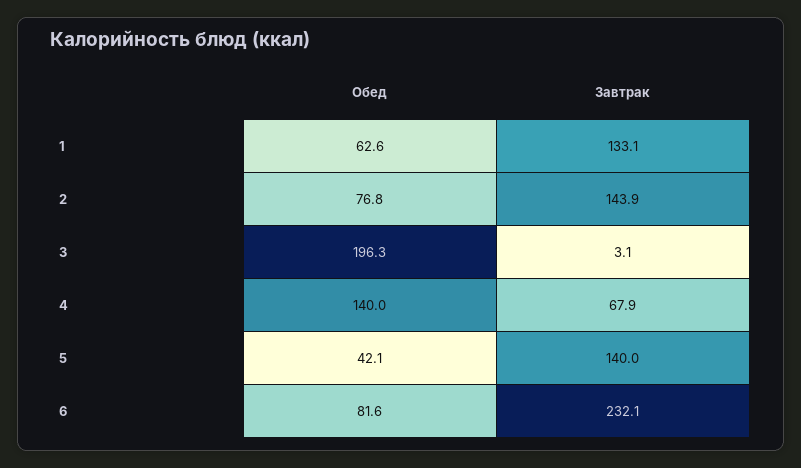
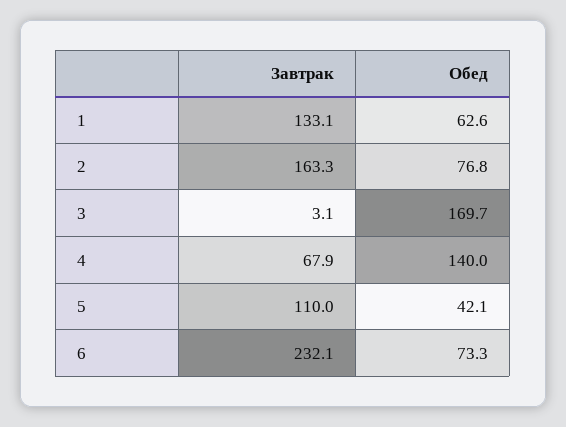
  {
    "Обед": {
      "1": 62.6,
      "2": 76.8,
-     "3": 196.3,
+     "3": 169.7,
      "4": 140,
      "5": 42.1,
-     "6": 81.6
+     "6": 73.3
    },
    "Завтрак": {
      "1": 133.1,
-     "2": 143.9,
+     "2": 163.3,
      "3": 3.1,
      "4": 67.9,
-     "5": 140,
+     "5": 110,
      "6": 232.1
    }
  }

